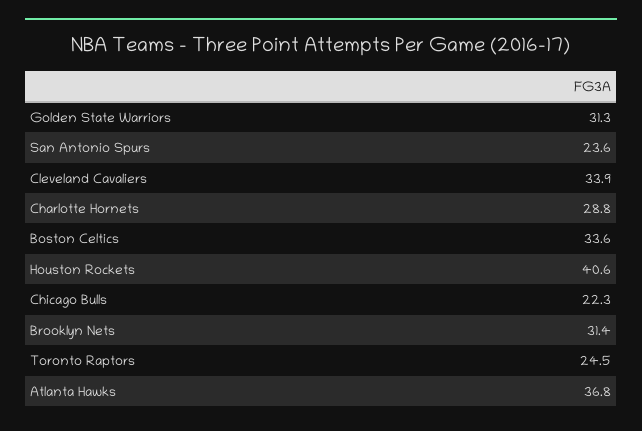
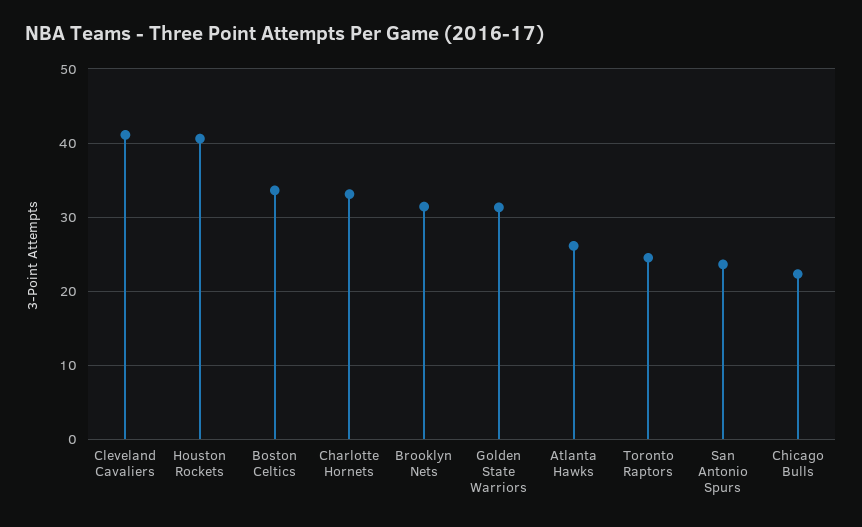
  {
    "Golden State Warriors": 31.3,
    "San Antonio Spurs": 23.6,
-   "Cleveland Cavaliers": 33.9,
+   "Cleveland Cavaliers": 41,
-   "Charlotte Hornets": 28.8,
+   "Charlotte Hornets": 33,
    "Boston Celtics": 33.6,
    "Houston Rockets": 40.6,
    "Chicago Bulls": 22.3,
    "Brooklyn Nets": 31.4,
    "Toronto Raptors": 24.5,
-   "Atlanta Hawks": 36.8
+   "Atlanta Hawks": 26
  }

